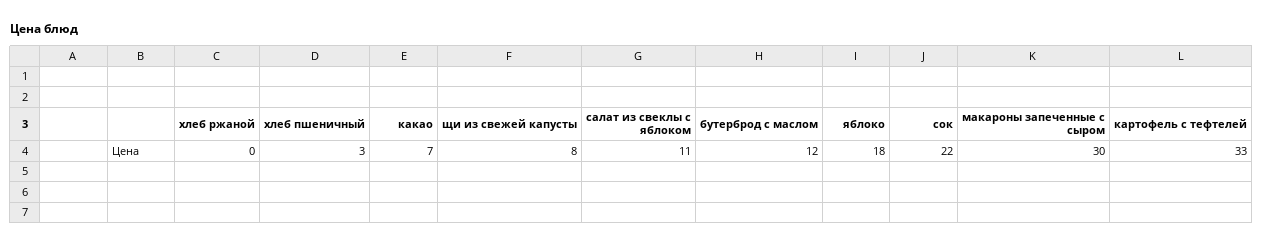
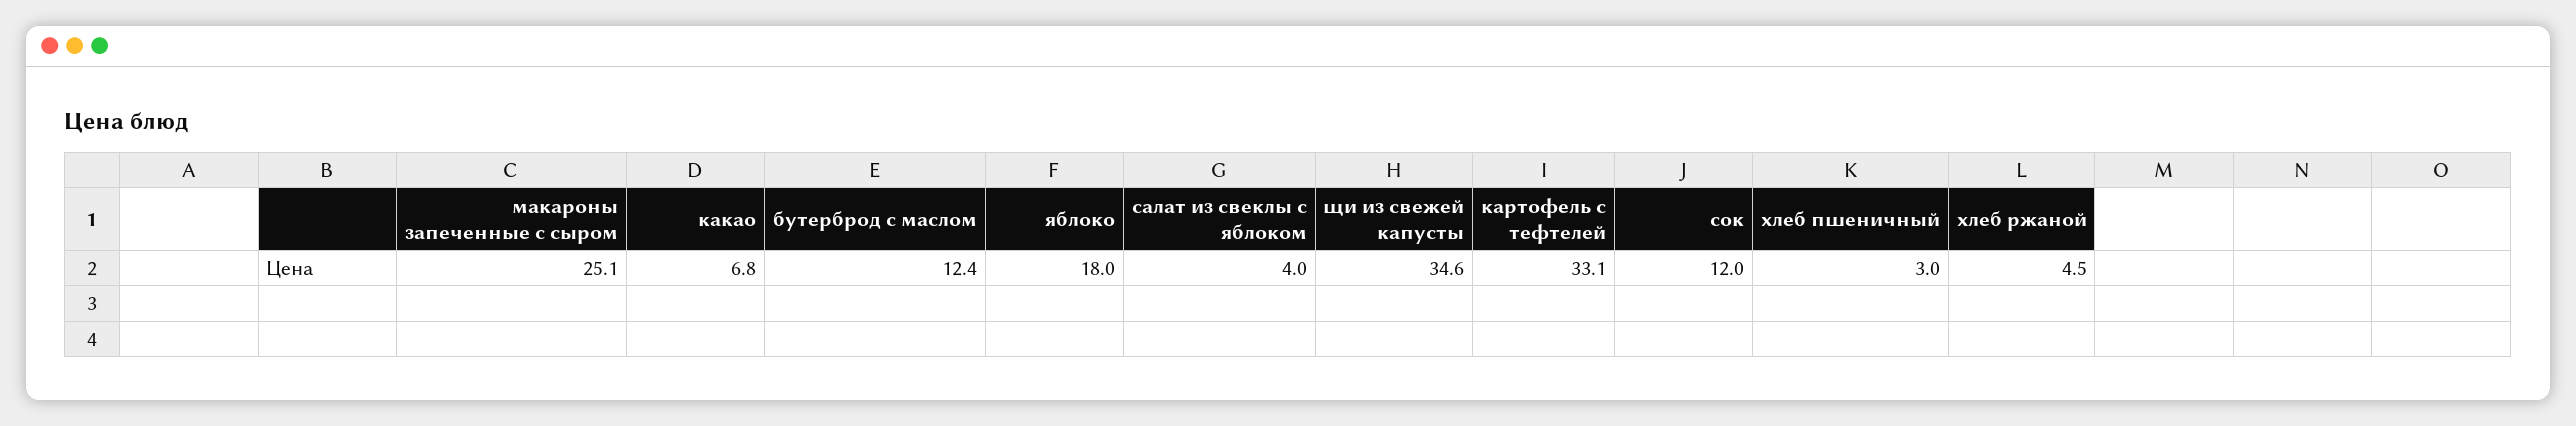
  {
-   "хлеб ржаной": 0,
+   "хлеб ржаной": 4.5,
    "хлеб пшеничный": 3,
    "какао": 6.8,
-   "щи из свежей капусты": 8,
+   "щи из свежей капусты": 34.6,
-   "салат из свеклы с яблоком": 11,
+   "салат из свеклы с яблоком": 4,
    "бутерброд с маслом": 12.4,
    "яблоко": 18,
-   "сок": 22,
+   "сок": 12,
-   "макароны запеченные с сыром": 30,
+   "макароны запеченные с сыром": 25.1,
    "картофель с тефтелей": 33.1
  }

